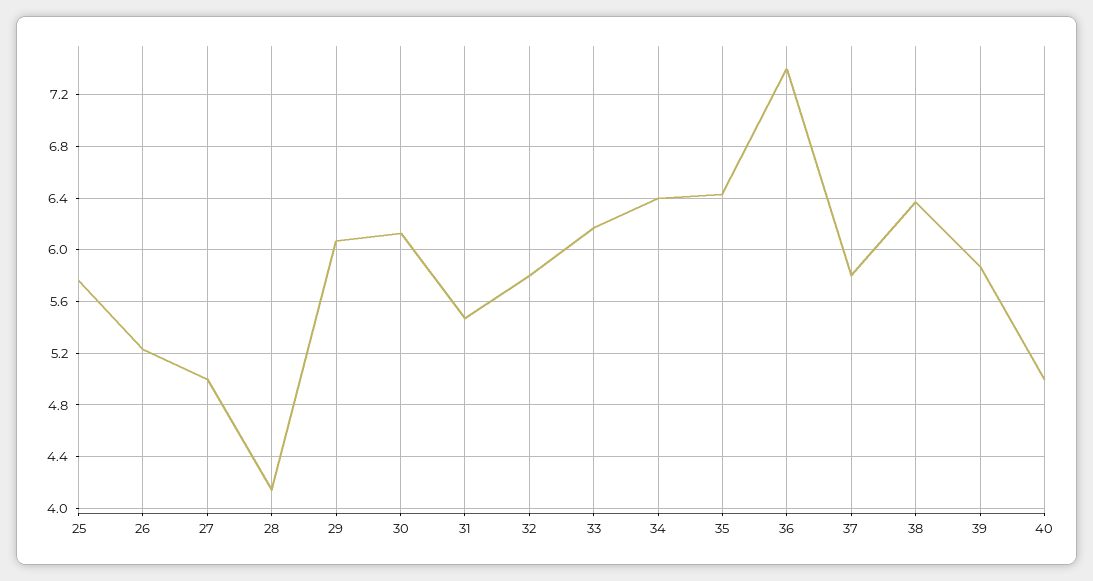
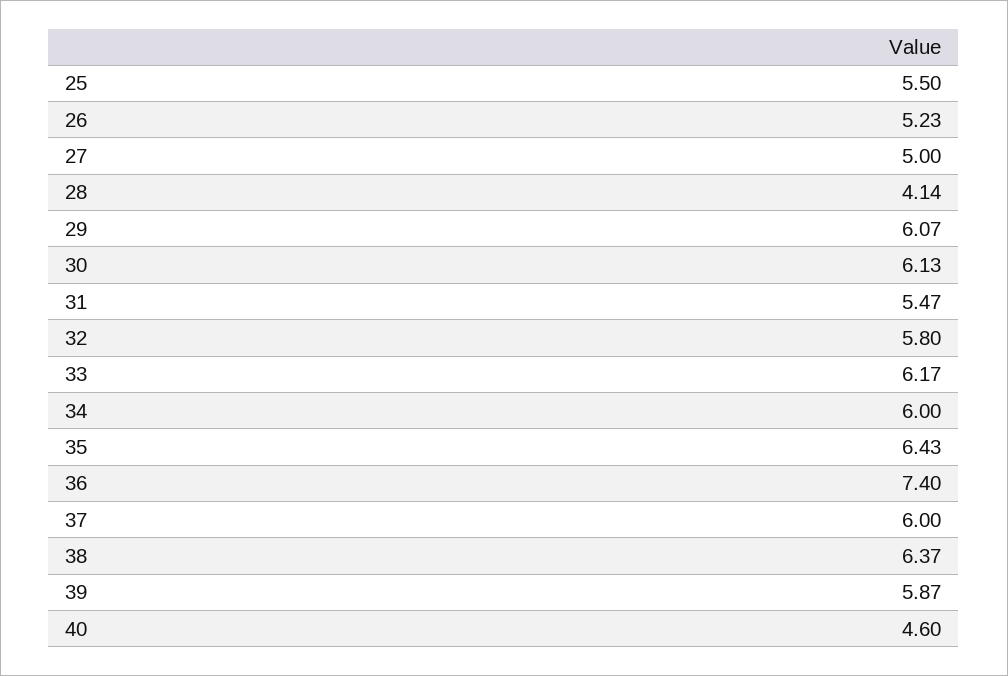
  {
-   "25": 5.75,
+   "25": 5.5,
    "26": 5.23,
    "27": 5,
    "28": 4.14,
    "29": 6.07,
    "30": 6.13,
    "31": 5.47,
    "32": 5.8,
    "33": 6.17,
-   "34": 6.4,
+   "34": 6,
    "35": 6.43,
    "36": 7.4,
-   "37": 5.8,
+   "37": 6,
    "38": 6.37,
    "39": 5.87,
-   "40": 5
+   "40": 4.6
  }

